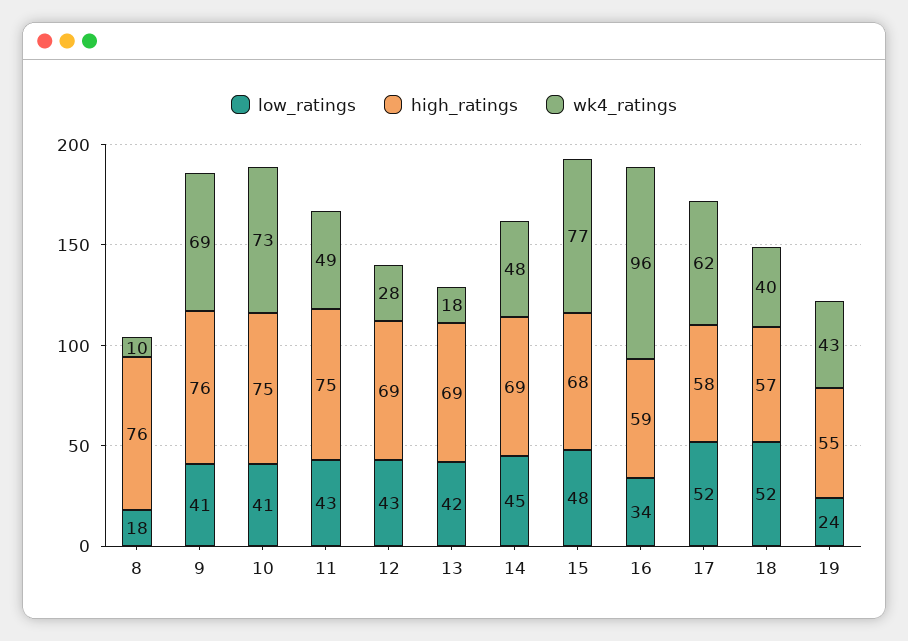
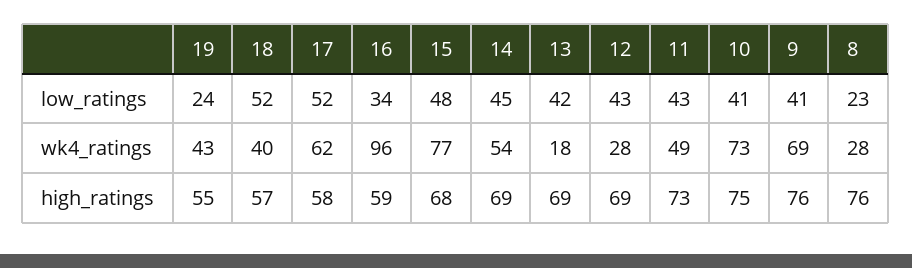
  {
    "low_ratings": {
-     "8": 18,
+     "8": 23,
      "9": 41,
      "10": 41,
      "11": 43,
      "12": 43,
      "13": 42,
      "14": 45,
      "15": 48,
      "16": 34,
      "17": 52,
      "18": 52,
      "19": 24
    },
    "high_ratings": {
      "8": 76,
      "9": 76,
      "10": 75,
-     "11": 75,
+     "11": 73,
      "12": 69,
      "13": 69,
      "14": 69,
      "15": 68,
      "16": 59,
      "17": 58,
      "18": 57,
      "19": 55
    },
    "wk4_ratings": {
-     "8": 10,
+     "8": 28,
      "9": 69,
      "10": 73,
      "11": 49,
      "12": 28,
      "13": 18,
-     "14": 48,
+     "14": 54,
      "15": 77,
      "16": 96,
      "17": 62,
      "18": 40,
      "19": 43
    }
  }

